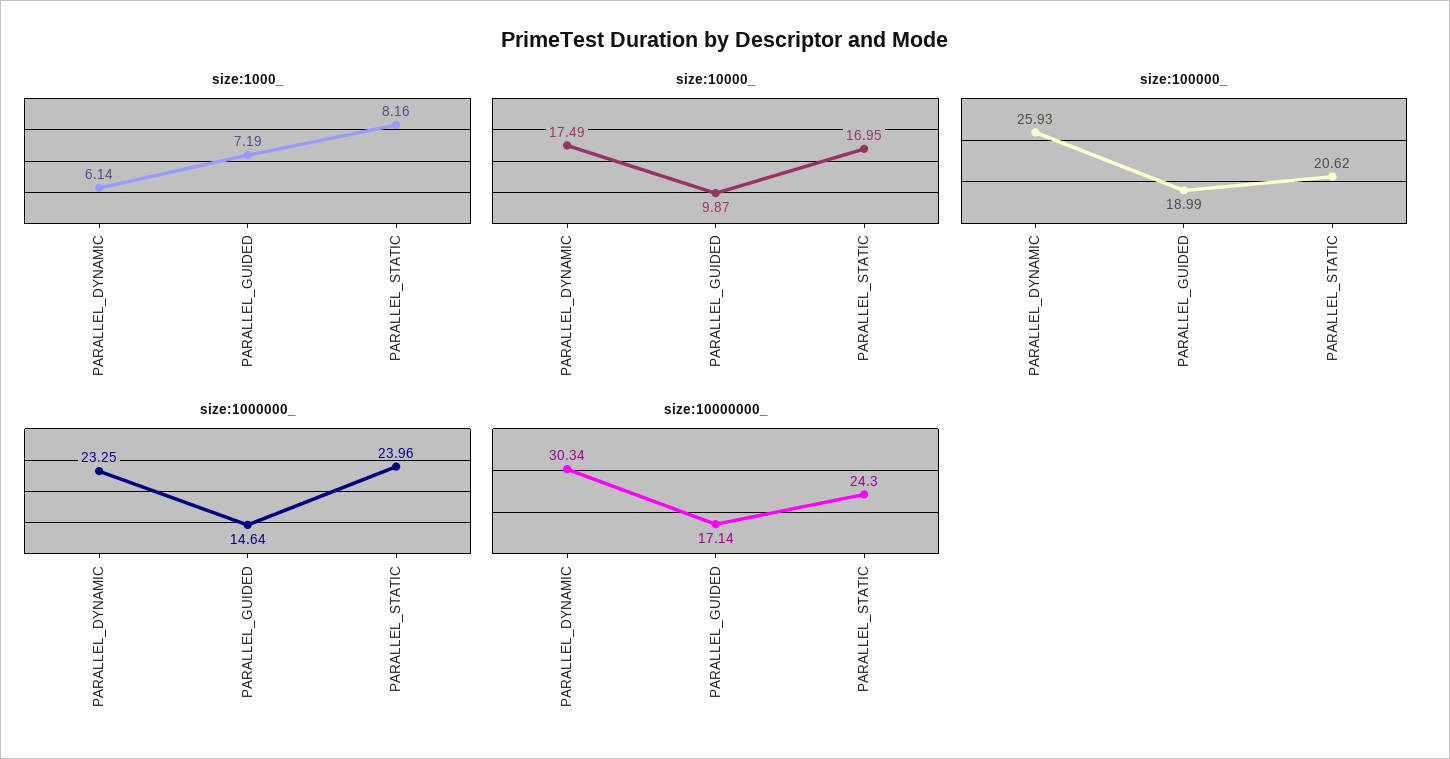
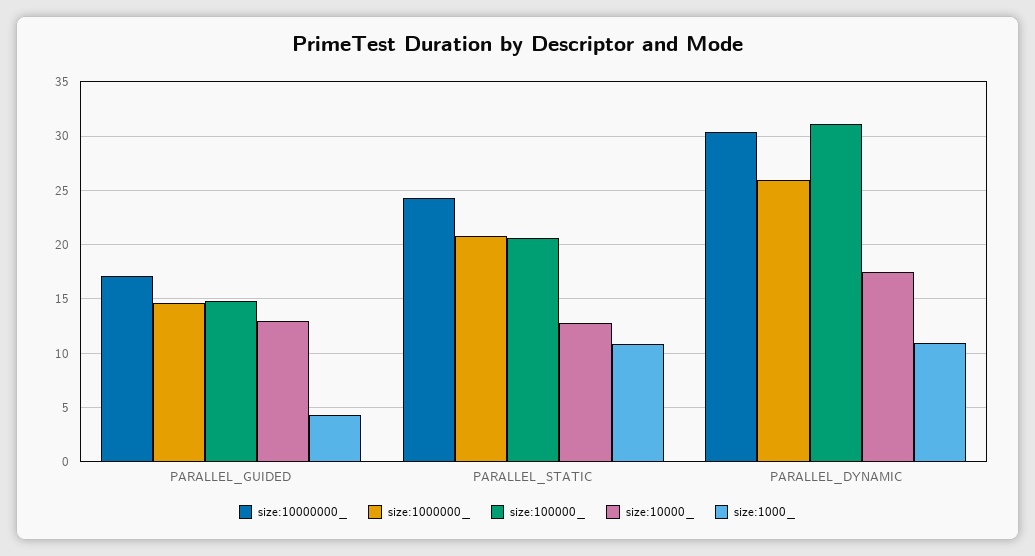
  {
    "size:1000_": {
-     "PARALLEL_DYNAMIC": 6.14,
+     "PARALLEL_DYNAMIC": 11,
-     "PARALLEL_GUIDED": 7.19,
+     "PARALLEL_GUIDED": 4,
-     "PARALLEL_STATIC": 8.16
+     "PARALLEL_STATIC": 11
    },
    "size:10000_": {
      "PARALLEL_DYNAMIC": 17.49,
-     "PARALLEL_GUIDED": 9.87,
+     "PARALLEL_GUIDED": 13,
-     "PARALLEL_STATIC": 16.95
+     "PARALLEL_STATIC": 13
    },
    "size:100000_": {
-     "PARALLEL_DYNAMIC": 25.93,
+     "PARALLEL_DYNAMIC": 31,
-     "PARALLEL_GUIDED": 18.99,
+     "PARALLEL_GUIDED": 15,
      "PARALLEL_STATIC": 20.62
    },
    "size:1000000_": {
-     "PARALLEL_DYNAMIC": 23.25,
+     "PARALLEL_DYNAMIC": 26,
      "PARALLEL_GUIDED": 14.64,
-     "PARALLEL_STATIC": 23.96
+     "PARALLEL_STATIC": 21
    },
    "size:10000000_": {
      "PARALLEL_DYNAMIC": 30.34,
      "PARALLEL_GUIDED": 17.14,
      "PARALLEL_STATIC": 24.3
    }
  }

